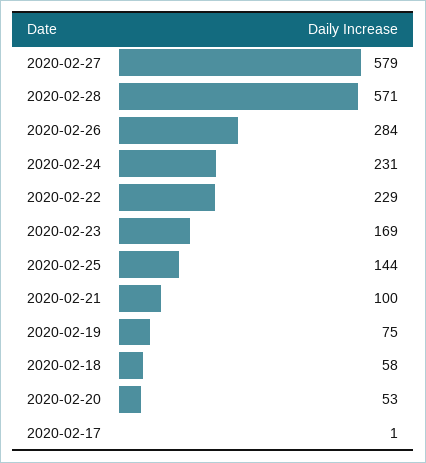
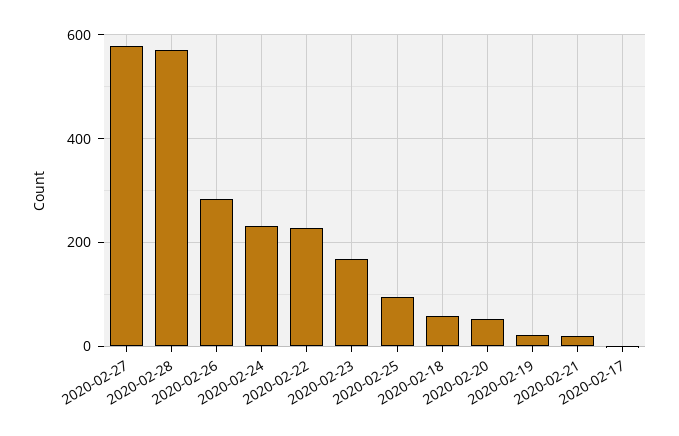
  {
    "2020-02-27": 579,
    "2020-02-28": 571,
    "2020-02-26": 284,
    "2020-02-24": 231,
    "2020-02-22": 229,
    "2020-02-23": 169,
-   "2020-02-25": 144,
+   "2020-02-25": 100,
-   "2020-02-21": 100,
+   "2020-02-21": 20,
-   "2020-02-19": 75,
+   "2020-02-19": 20,
    "2020-02-18": 58,
    "2020-02-20": 53,
    "2020-02-17": 1
  }

